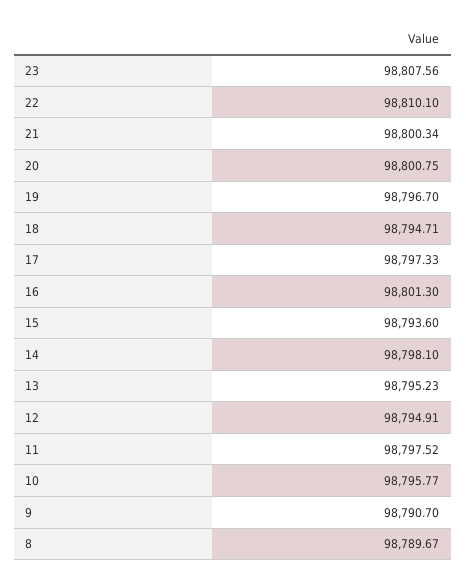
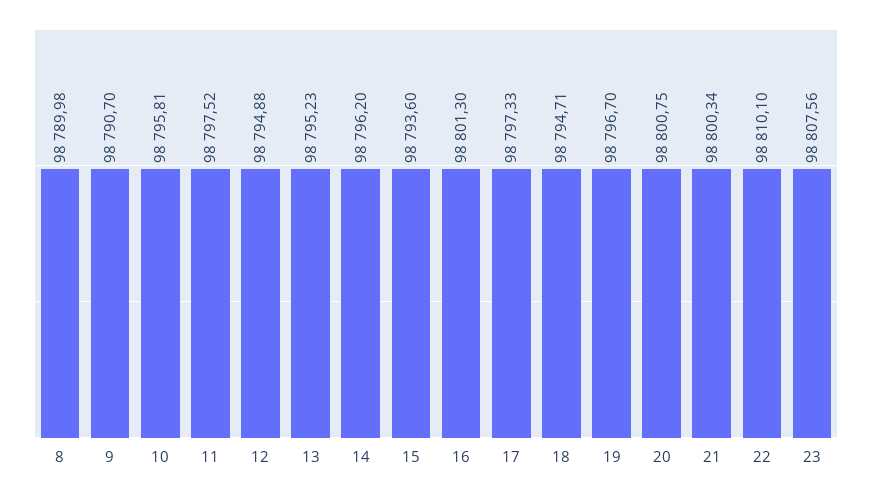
  {
    "23": 98807.56,
    "22": 98810.1,
    "21": 98800.34,
    "20": 98800.75,
    "19": 98796.7,
    "18": 98794.71,
    "17": 98797.33,
    "16": 98801.3,
    "15": 98793.6,
-   "14": 98798.1,
+   "14": 98796.2,
    "13": 98795.23,
-   "12": 98794.91,
+   "12": 98794.88,
    "11": 98797.52,
-   "10": 98795.77,
+   "10": 98795.81,
    "9": 98790.7,
-   "8": 98789.67
+   "8": 98789.98
  }

